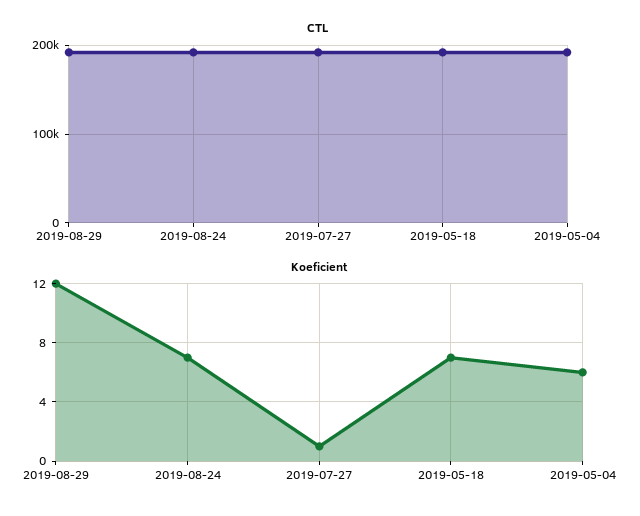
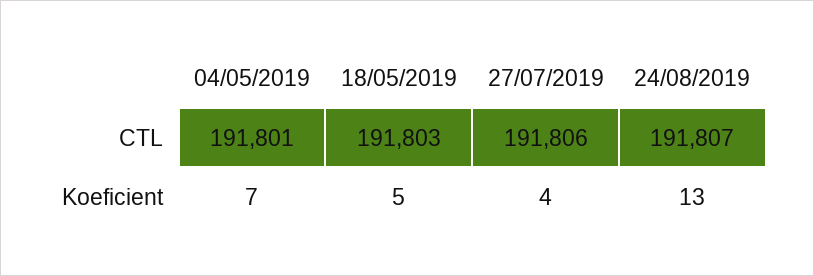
  {
    "CTL": {
-     "2019-08-29": 190000,
      "2019-08-24": 191807,
      "2019-07-27": 191806,
      "2019-05-18": 191803,
      "2019-05-04": 191801
    },
    "Koeficient": {
-     "2019-08-29": 12,
-     "2019-08-24": 7,
+     "2019-08-24": 13,
-     "2019-07-27": 1,
+     "2019-07-27": 4,
-     "2019-05-18": 7,
+     "2019-05-18": 5,
-     "2019-05-04": 6
+     "2019-05-04": 7
    }
  }

